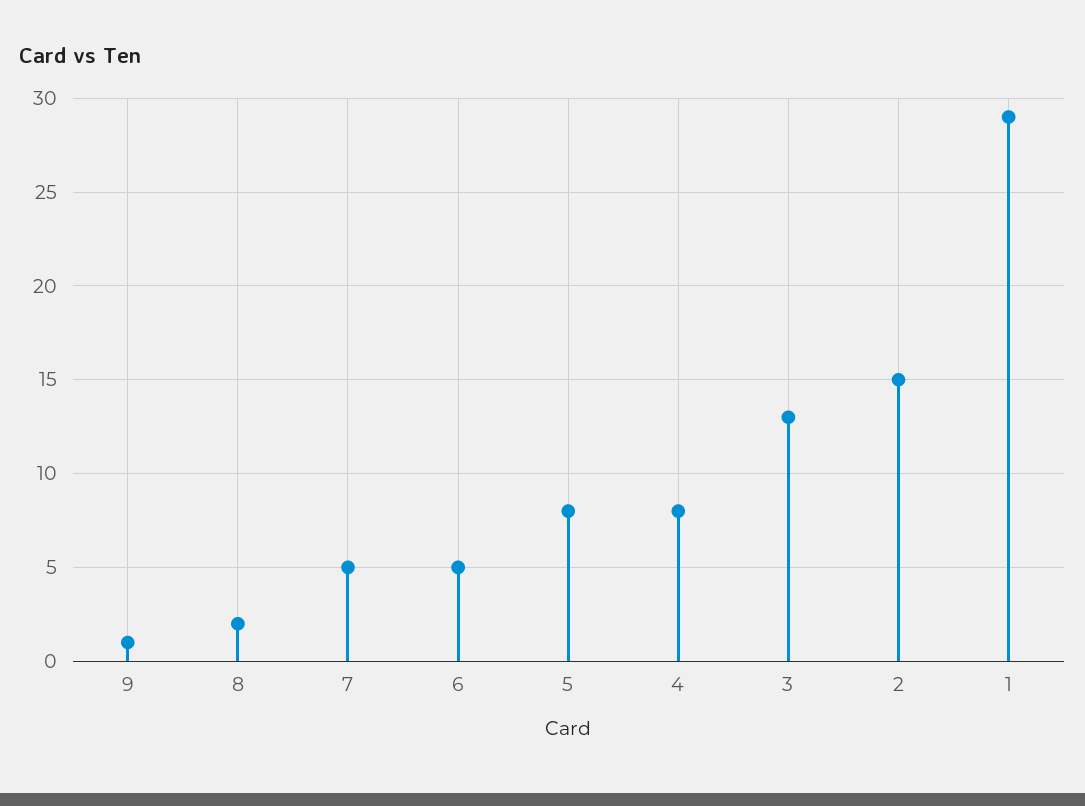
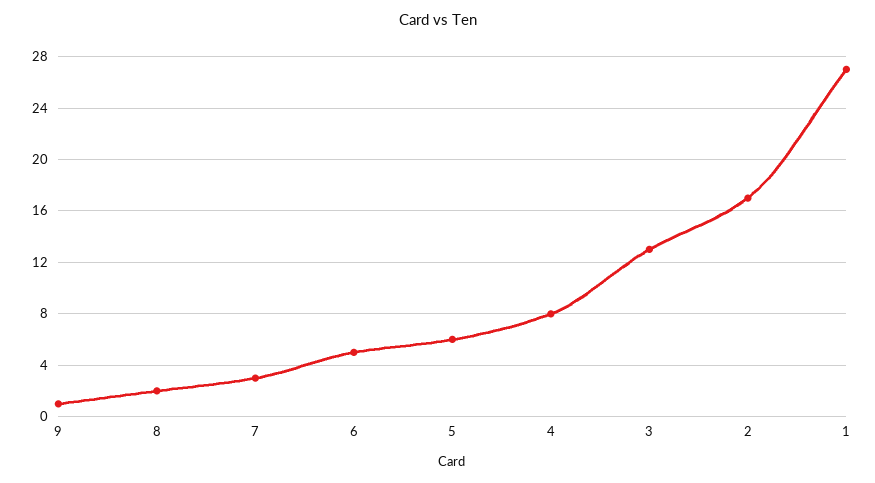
  {
    "9": 1,
    "8": 2,
-   "7": 5,
+   "7": 3,
    "6": 5,
-   "5": 8,
+   "5": 6,
    "4": 8,
    "3": 13,
-   "2": 15,
+   "2": 17,
-   "1": 29
+   "1": 27
  }

